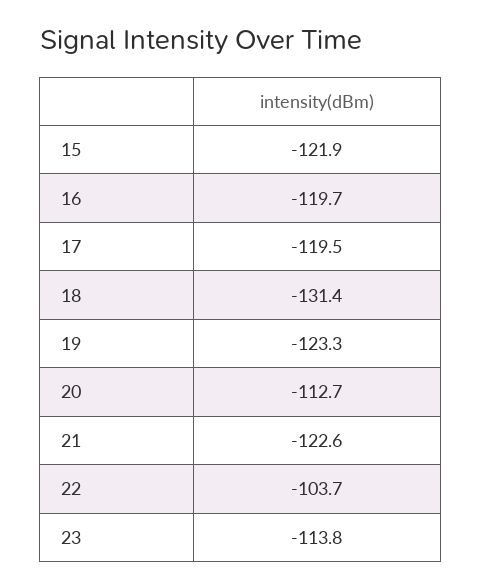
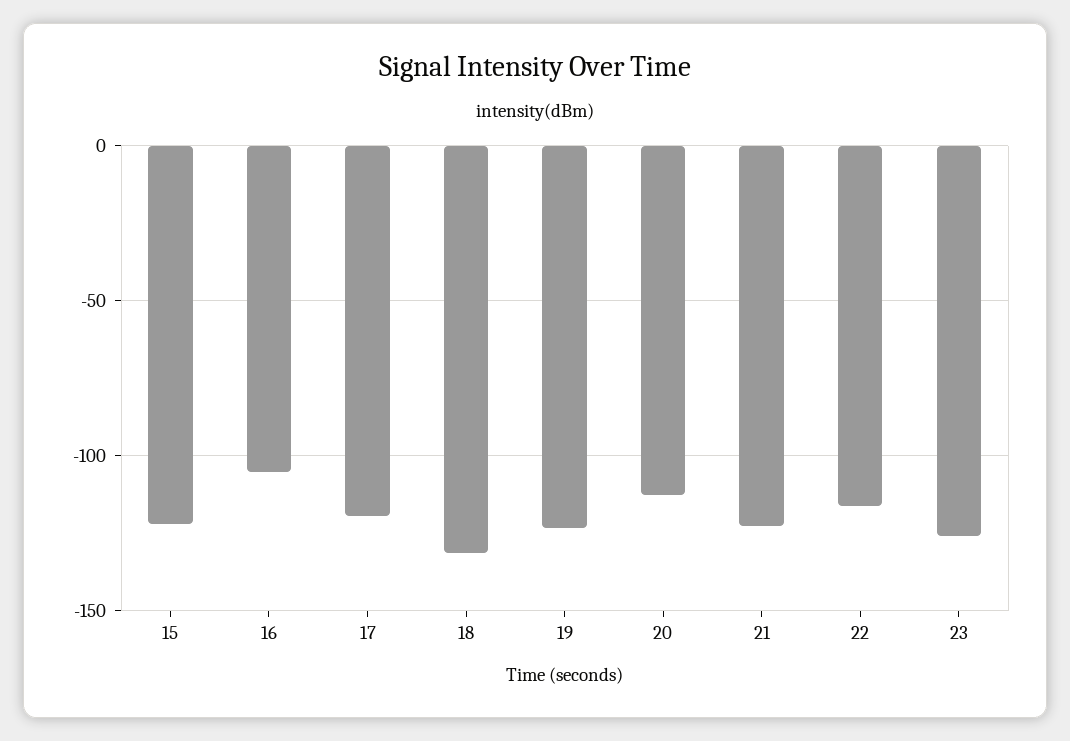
  {
    "15": -121.9,
-   "16": -119.7,
+   "16": -105,
    "17": -119.5,
    "18": -131.4,
    "19": -123.3,
    "20": -112.7,
    "21": -122.6,
-   "22": -103.7,
+   "22": -115,
-   "23": -113.8
+   "23": -125
  }

